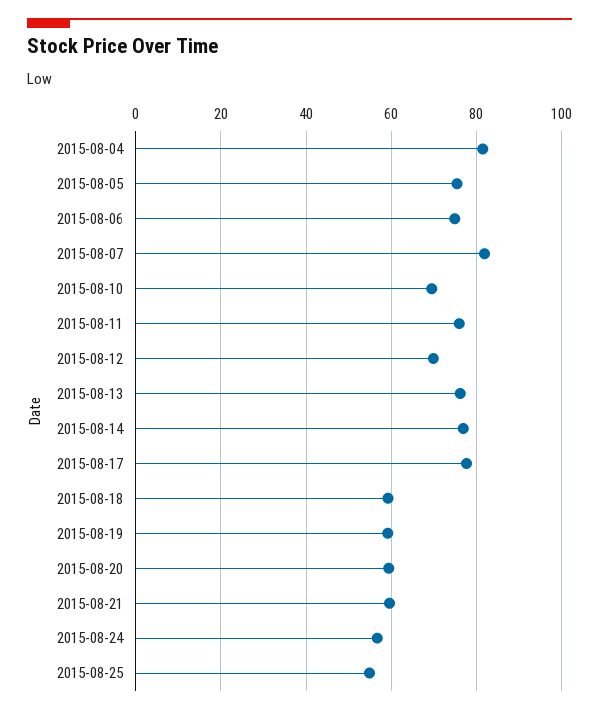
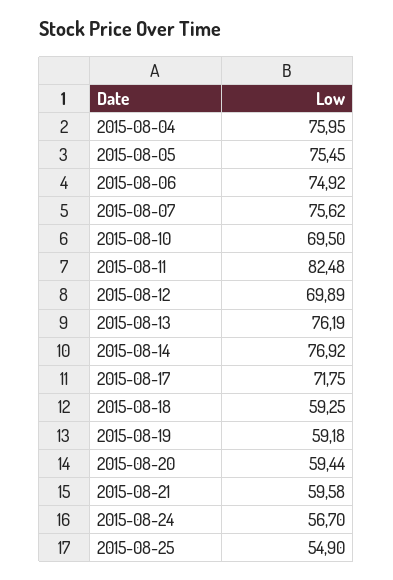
  {
-   "2015-08-04": 82,
+   "2015-08-04": 75.95,
    "2015-08-05": 75.45,
    "2015-08-06": 74.92,
-   "2015-08-07": 82,
+   "2015-08-07": 75.62,
    "2015-08-10": 69.5,
-   "2015-08-11": 76,
+   "2015-08-11": 82.48,
    "2015-08-12": 69.89,
    "2015-08-13": 76.19,
    "2015-08-14": 76.92,
-   "2015-08-17": 78,
+   "2015-08-17": 71.75,
    "2015-08-18": 59.25,
    "2015-08-19": 59.18,
    "2015-08-20": 59.44,
    "2015-08-21": 59.58,
    "2015-08-24": 56.7,
    "2015-08-25": 54.9
  }

